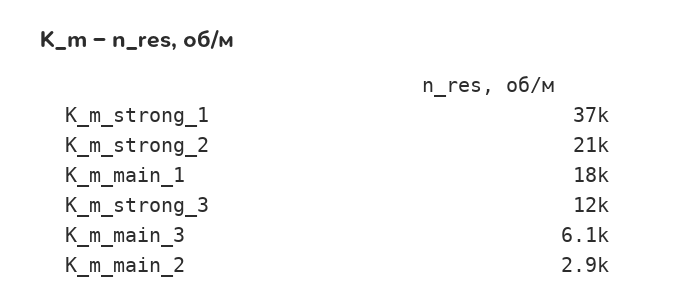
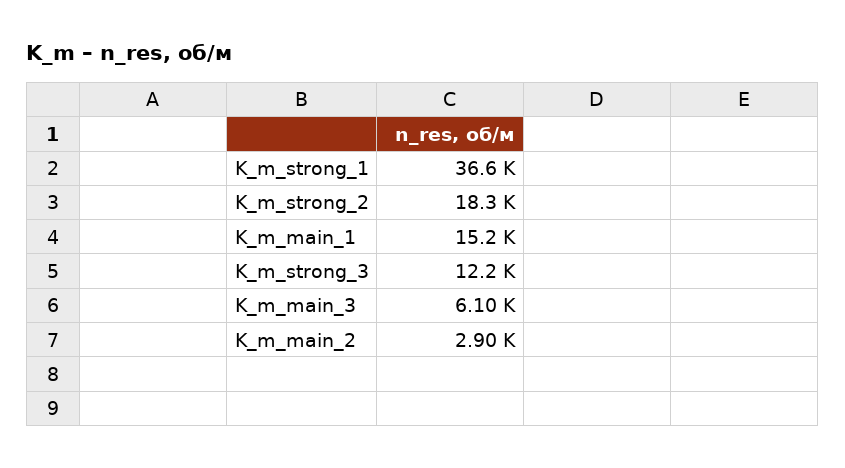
  {
    "K_m_strong_1": 36600,
-   "K_m_strong_2": 21000,
+   "K_m_strong_2": 18300,
-   "K_m_main_1": 18000,
+   "K_m_main_1": 15200,
    "K_m_strong_3": 12200,
    "K_m_main_3": 6100,
    "K_m_main_2": 2900
  }

